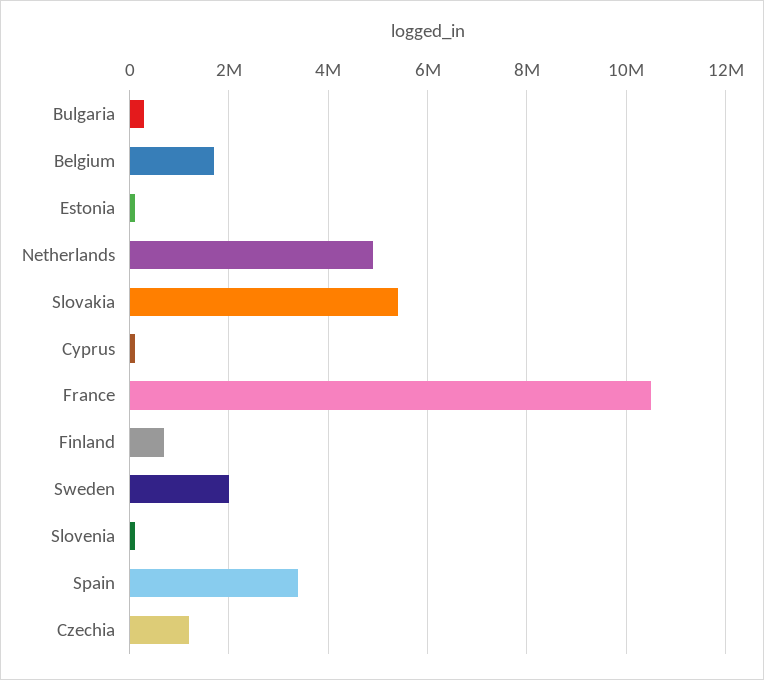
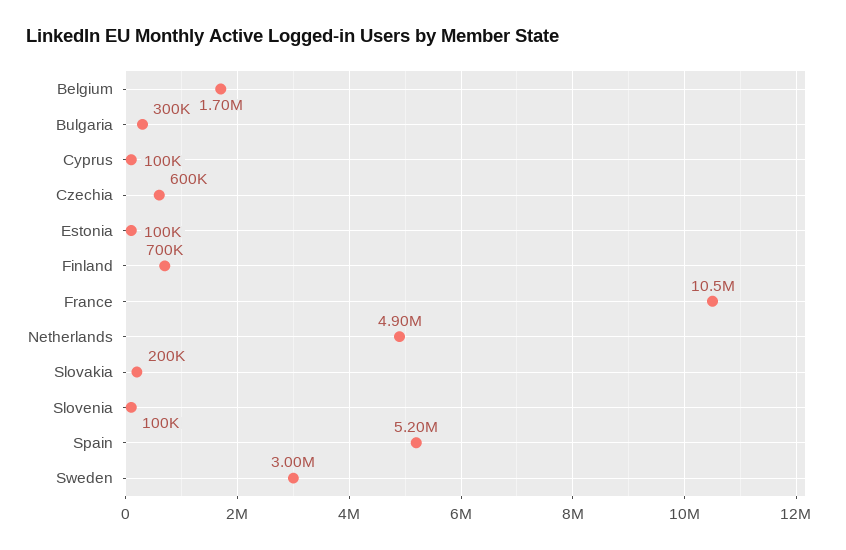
  {
    "Bulgaria": 300000,
    "Belgium": 1700000,
    "Estonia": 100000,
    "Netherlands": 4900000,
-   "Slovakia": 5400000,
+   "Slovakia": 200000,
    "Cyprus": 100000,
    "France": 10500000,
    "Finland": 700000,
-   "Sweden": 2000000,
+   "Sweden": 3000000,
    "Slovenia": 100000,
-   "Spain": 3400000,
+   "Spain": 5200000,
-   "Czechia": 1200000
+   "Czechia": 600000
  }

